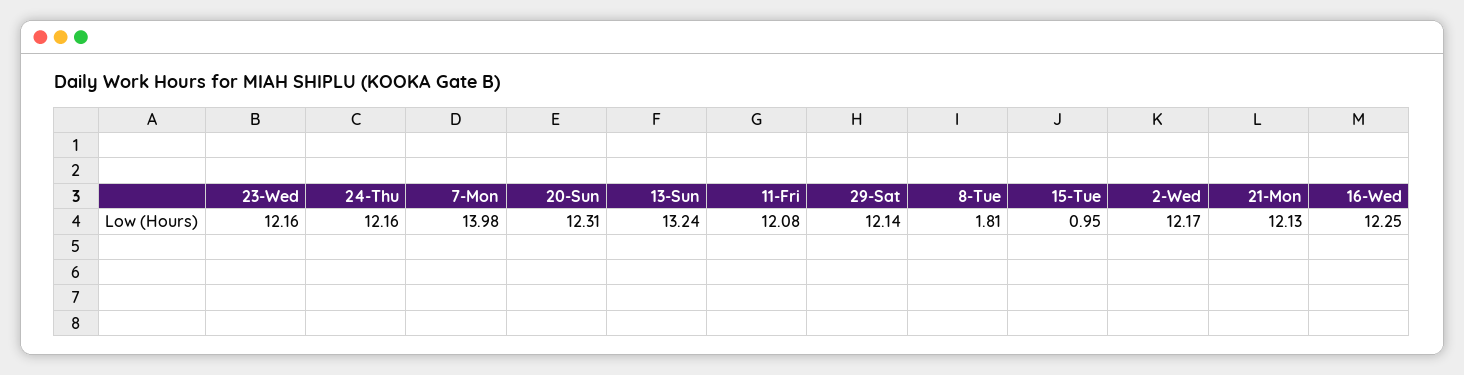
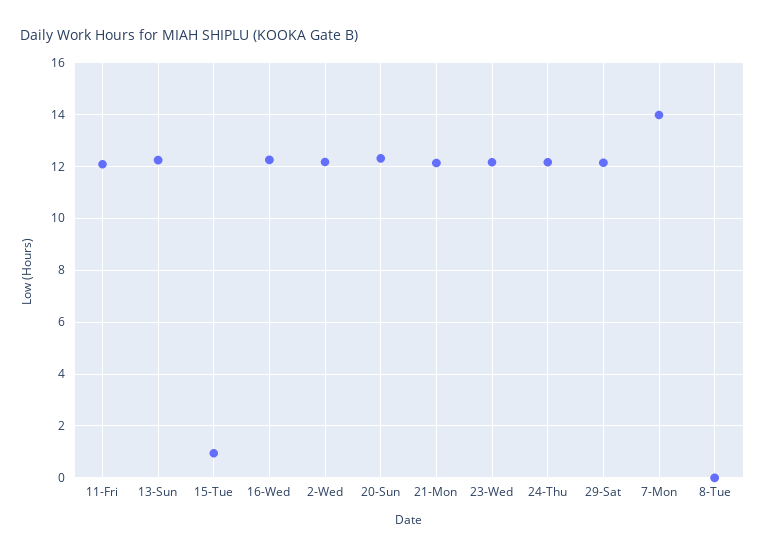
  {
    "23-Wed": 12.16,
    "24-Thu": 12.16,
    "7-Mon": 13.98,
    "20-Sun": 12.31,
-   "13-Sun": 13.24,
+   "13-Sun": 12.25,
    "11-Fri": 12.08,
    "29-Sat": 12.14,
-   "8-Tue": 1.81,
+   "8-Tue": 0,
    "15-Tue": 0.95,
    "2-Wed": 12.17,
    "21-Mon": 12.13,
    "16-Wed": 12.25
  }

